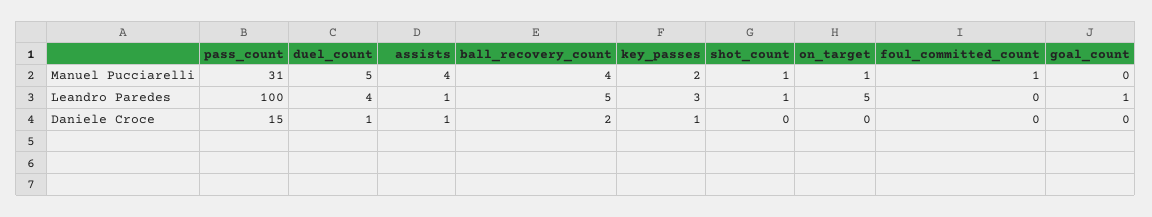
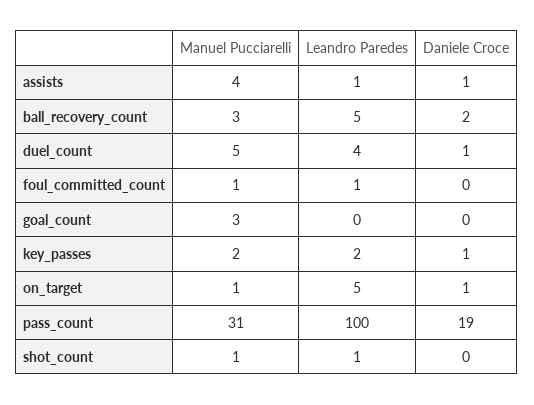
  {
    "pass_count": {
      "Manuel Pucciarelli": 31,
      "Leandro Paredes": 100,
-     "Daniele Croce": 15
+     "Daniele Croce": 19
    },
    "duel_count": {
      "Manuel Pucciarelli": 5,
      "Leandro Paredes": 4,
      "Daniele Croce": 1
    },
    "assists": {
      "Manuel Pucciarelli": 4,
      "Leandro Paredes": 1,
      "Daniele Croce": 1
    },
    "ball_recovery_count": {
-     "Manuel Pucciarelli": 4,
+     "Manuel Pucciarelli": 3,
      "Leandro Paredes": 5,
      "Daniele Croce": 2
    },
    "key_passes": {
      "Manuel Pucciarelli": 2,
-     "Leandro Paredes": 3,
+     "Leandro Paredes": 2,
      "Daniele Croce": 1
    },
    "shot_count": {
      "Manuel Pucciarelli": 1,
      "Leandro Paredes": 1,
      "Daniele Croce": 0
    },
    "on_target": {
      "Manuel Pucciarelli": 1,
      "Leandro Paredes": 5,
-     "Daniele Croce": 0
+     "Daniele Croce": 1
    },
    "foul_committed_count": {
      "Manuel Pucciarelli": 1,
-     "Leandro Paredes": 0,
+     "Leandro Paredes": 1,
      "Daniele Croce": 0
    },
    "goal_count": {
-     "Manuel Pucciarelli": 0,
+     "Manuel Pucciarelli": 3,
-     "Leandro Paredes": 1,
+     "Leandro Paredes": 0,
      "Daniele Croce": 0
    }
  }

